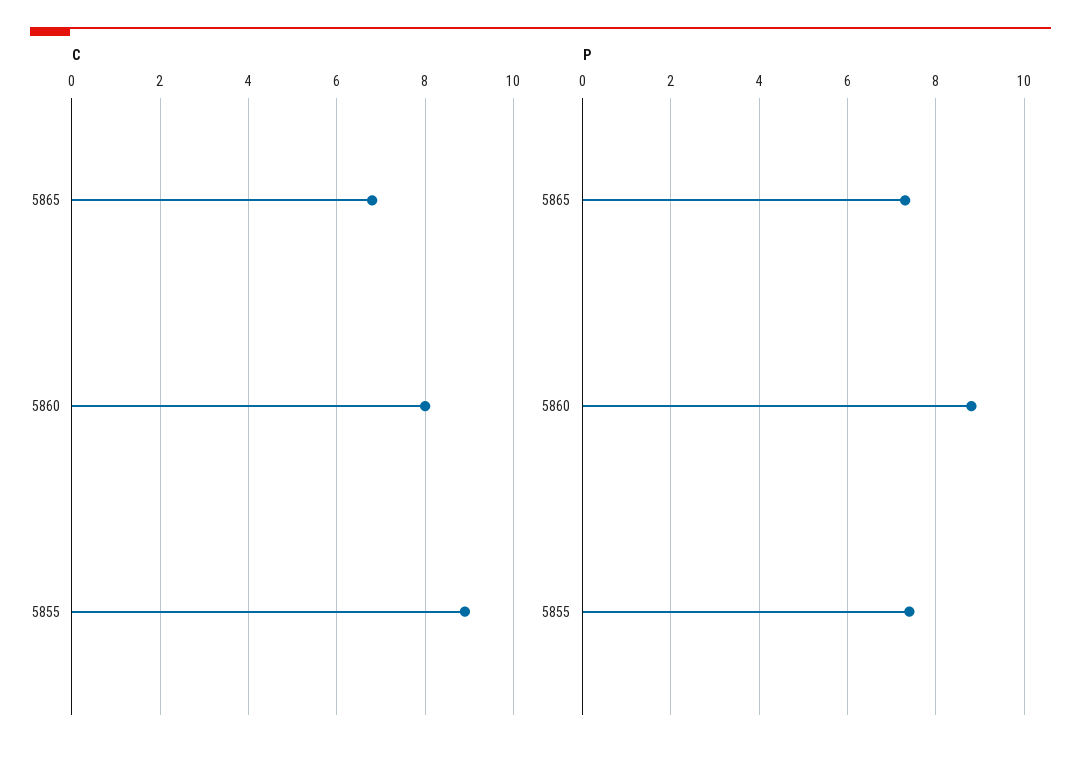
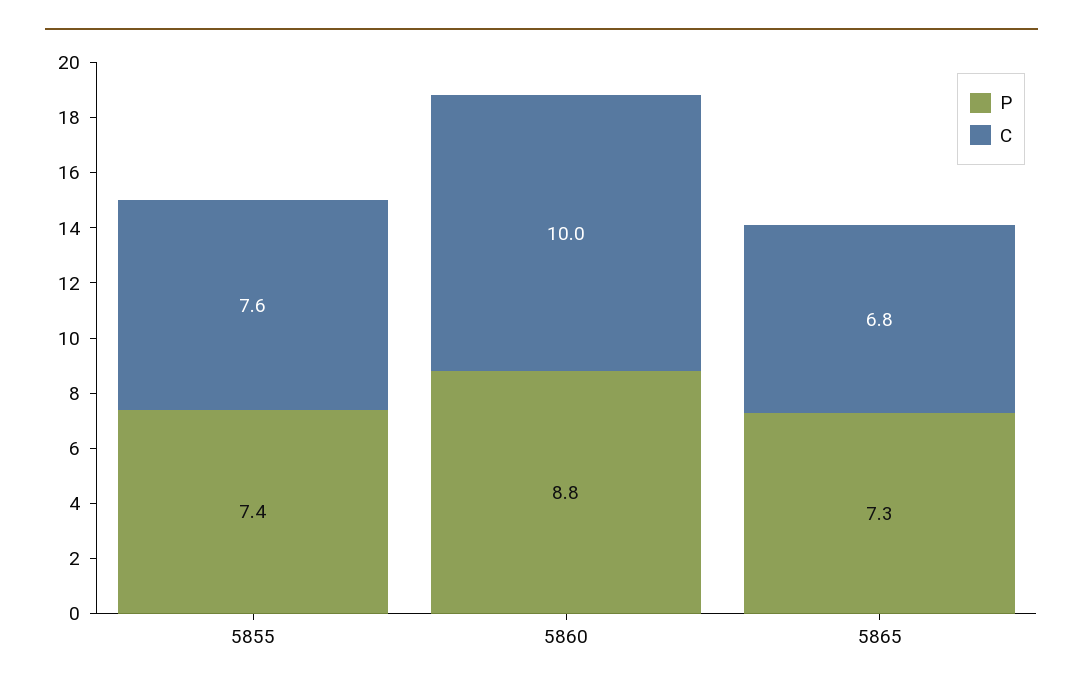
  {
    "C": {
      "5865": 6.8,
-     "5860": 8,
+     "5860": 10,
-     "5855": 9
+     "5855": 7.6
    },
    "P": {
      "5865": 7.3,
      "5860": 8.8,
      "5855": 7.4
    }
  }

